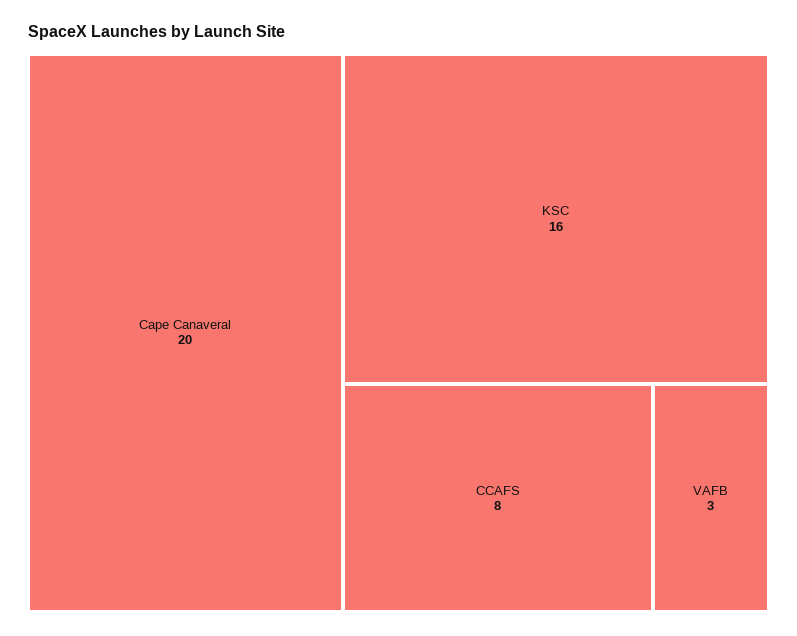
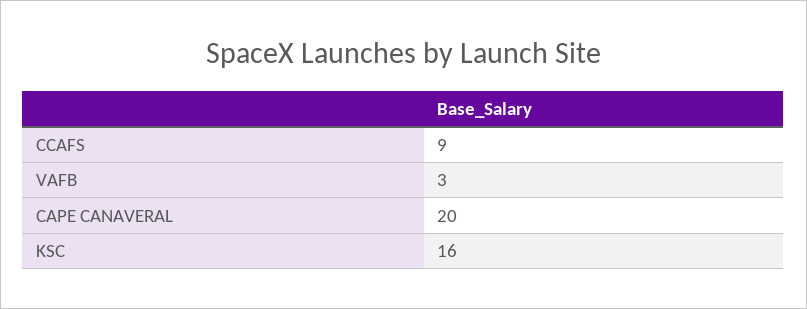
  {
    "Cape Canaveral": 20,
    "KSC": 16,
-   "CCAFS": 8,
+   "CCAFS": 9,
    "VAFB": 3
  }

